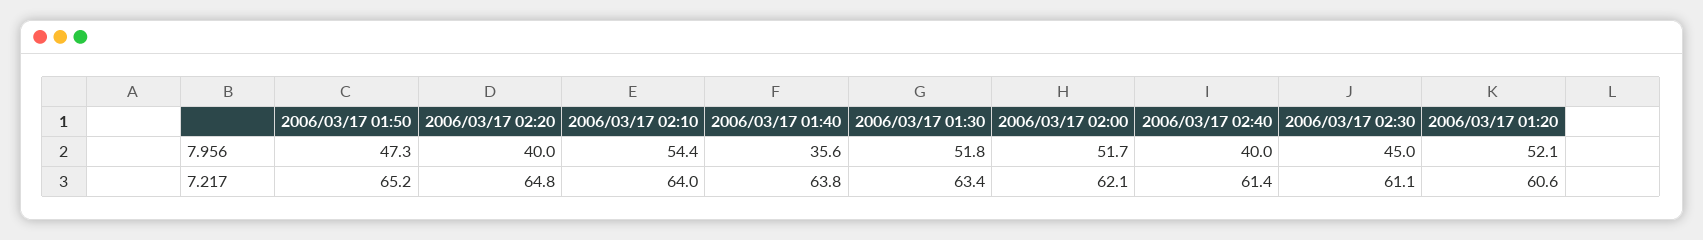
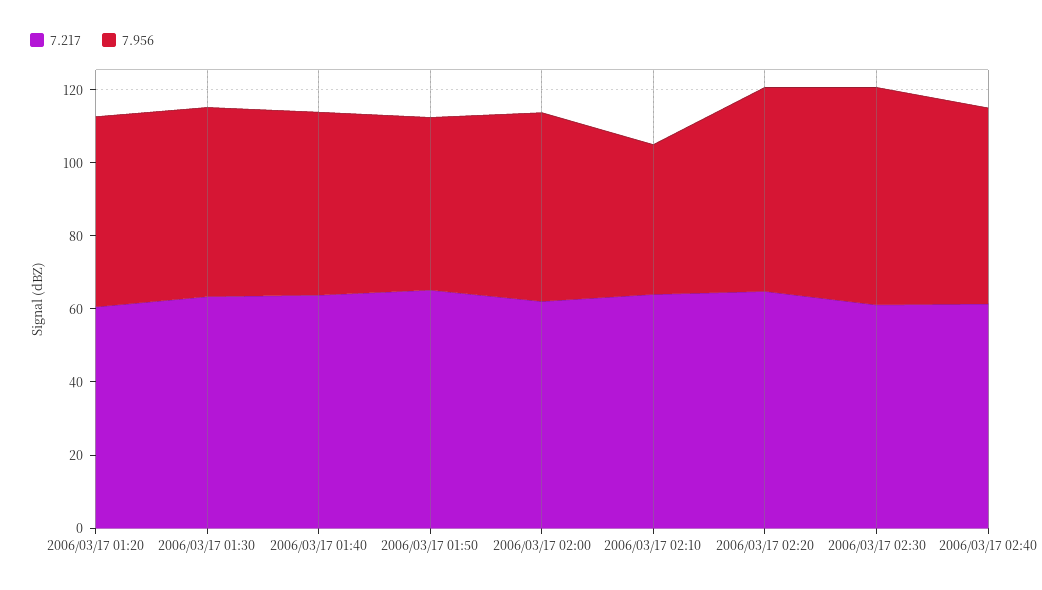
  {
    "7.956": {
      "2006/03/17 01:50": 47.3,
-     "2006/03/17 02:20": 40,
+     "2006/03/17 02:20": 55,
-     "2006/03/17 02:10": 54.4,
+     "2006/03/17 02:10": 40,
-     "2006/03/17 01:40": 35.6,
+     "2006/03/17 01:40": 50,
      "2006/03/17 01:30": 51.8,
      "2006/03/17 02:00": 51.7,
-     "2006/03/17 02:40": 40,
+     "2006/03/17 02:40": 55,
-     "2006/03/17 02:30": 45,
+     "2006/03/17 02:30": 60,
      "2006/03/17 01:20": 52.1
    },
    "7.217": {
      "2006/03/17 01:50": 65.2,
      "2006/03/17 02:20": 64.8,
      "2006/03/17 02:10": 64,
      "2006/03/17 01:40": 63.8,
      "2006/03/17 01:30": 63.4,
      "2006/03/17 02:00": 62.1,
      "2006/03/17 02:40": 61.4,
      "2006/03/17 02:30": 61.1,
      "2006/03/17 01:20": 60.6
    }
  }

